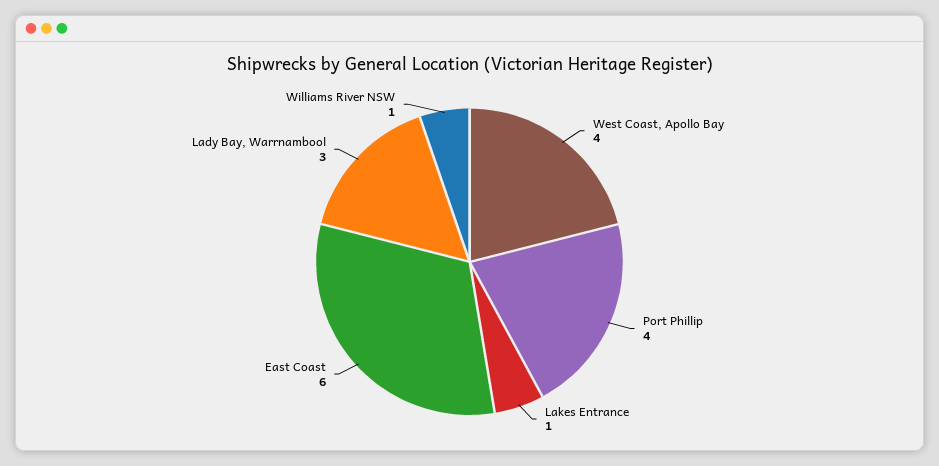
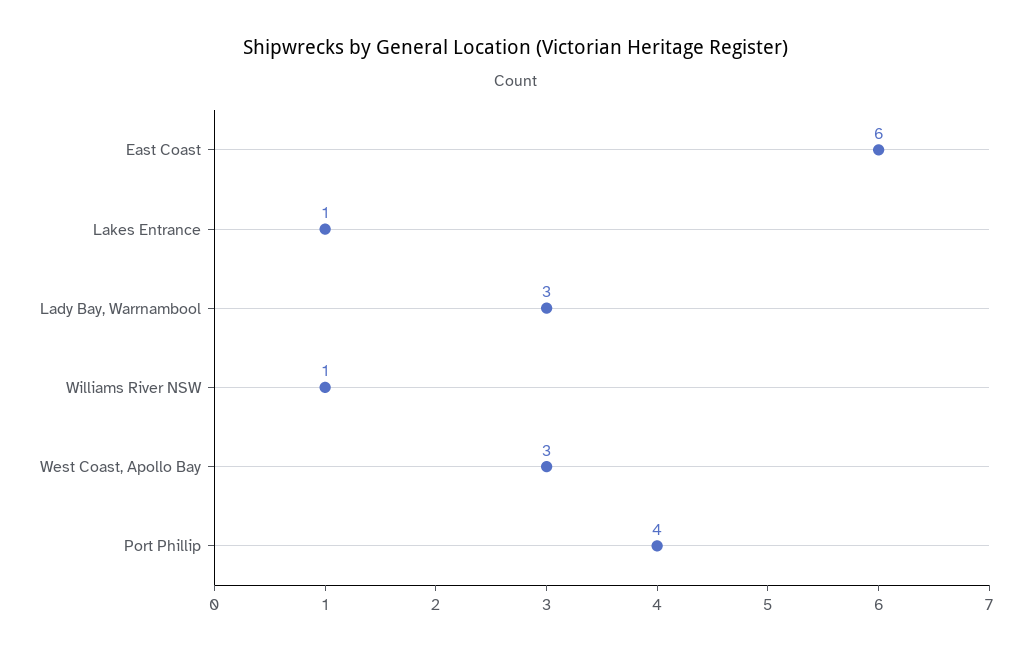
  {
-   "West Coast, Apollo Bay": 4,
+   "West Coast, Apollo Bay": 3,
    "Port Phillip": 4,
    "Lakes Entrance": 1,
    "East Coast": 6,
    "Lady Bay, Warrnambool": 3,
    "Williams River NSW": 1
  }

